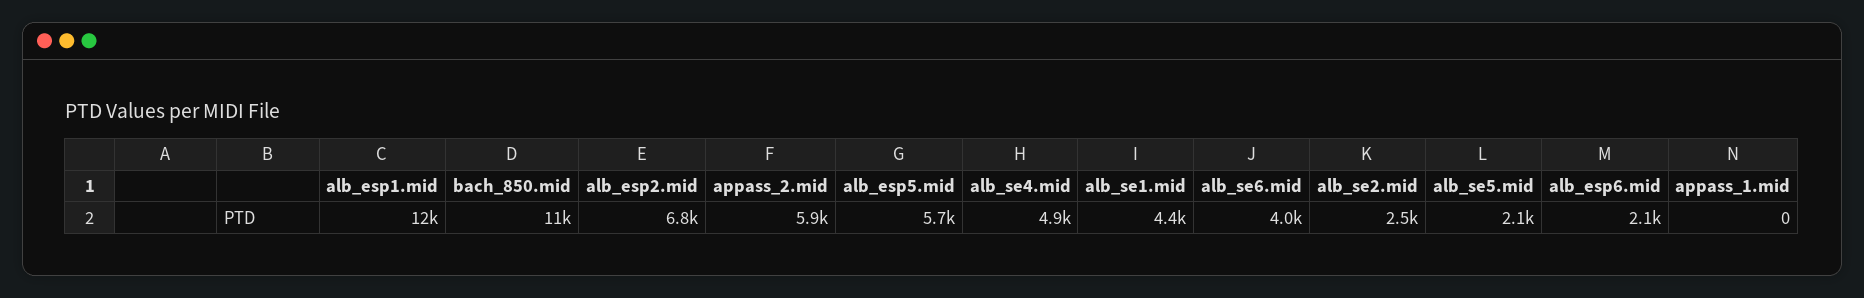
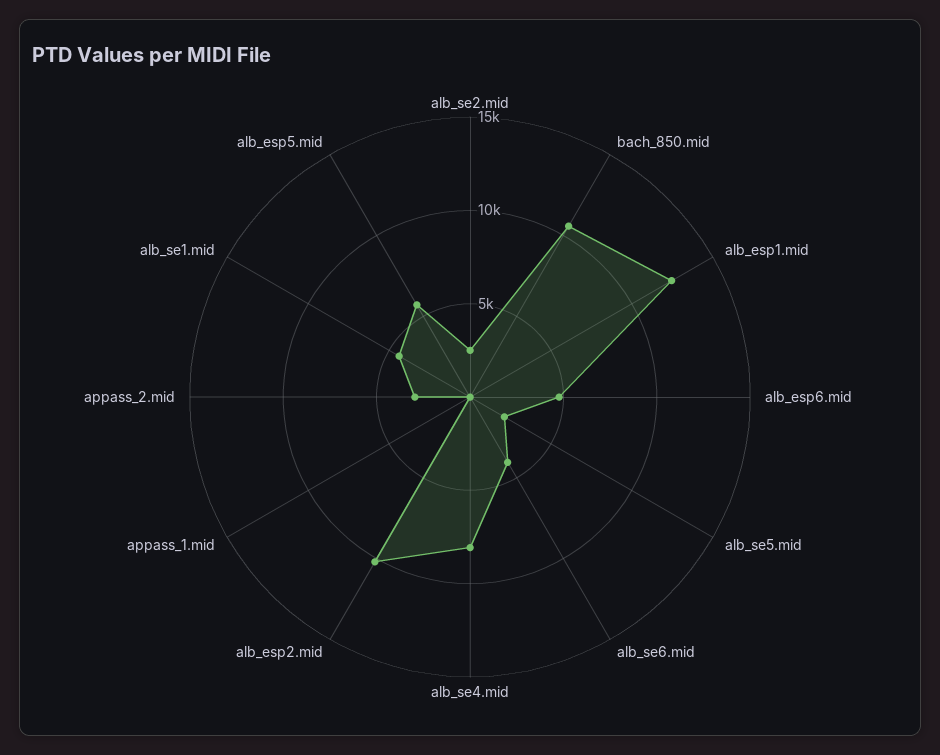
  {
    "alb_esp1.mid": 12000,
    "bach_850.mid": 11000,
-   "alb_esp2.mid": 6800,
+   "alb_esp2.mid": 10000,
-   "appass_2.mid": 5900,
+   "appass_2.mid": 3000,
    "alb_esp5.mid": 5700,
-   "alb_se4.mid": 4900,
+   "alb_se4.mid": 8000,
    "alb_se1.mid": 4400,
    "alb_se6.mid": 4000,
    "alb_se2.mid": 2500,
    "alb_se5.mid": 2100,
-   "alb_esp6.mid": 2100,
+   "alb_esp6.mid": 5000,
    "appass_1.mid": 0
  }

